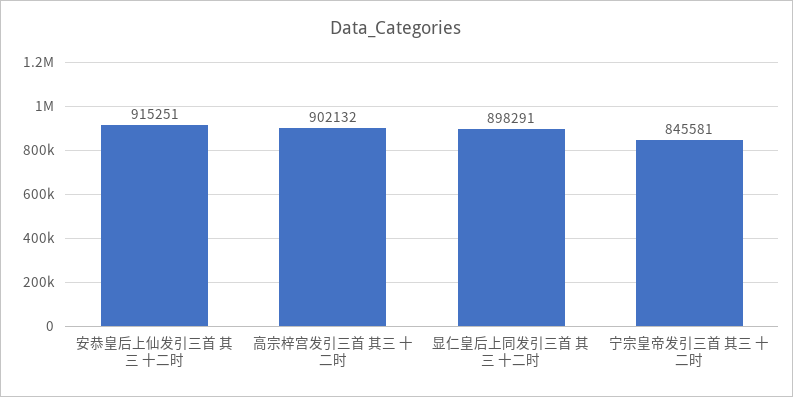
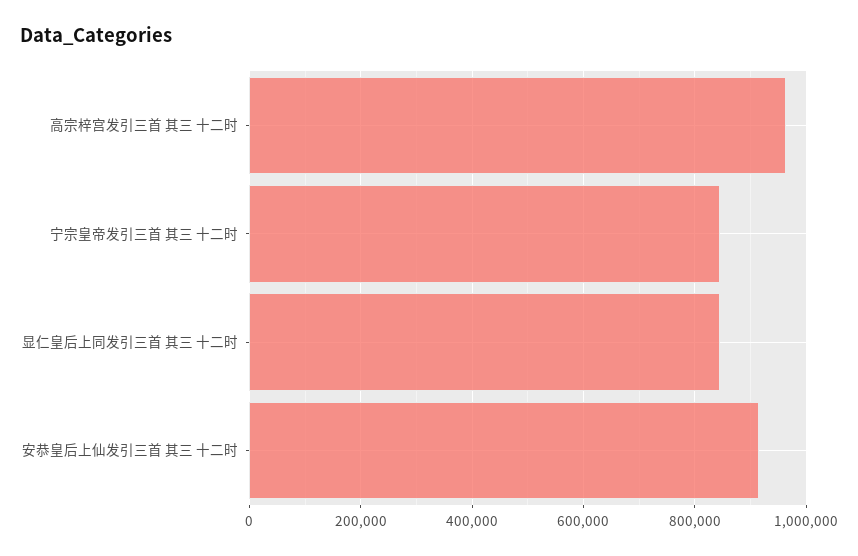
  {
    "安恭皇后上仙发引三首 其三 十二时": 915251,
-   "高宗梓宫发引三首 其三 十二时": 902132,
+   "高宗梓宫发引三首 其三 十二时": 960000,
-   "显仁皇后上同发引三首 其三 十二时": 898291,
+   "显仁皇后上同发引三首 其三 十二时": 840000,
    "宁宗皇帝发引三首 其三 十二时": 845581
  }

